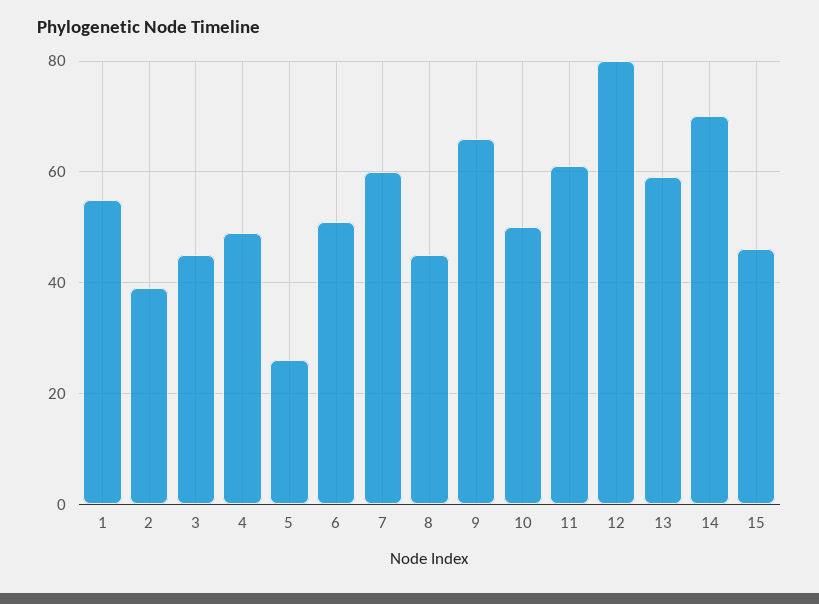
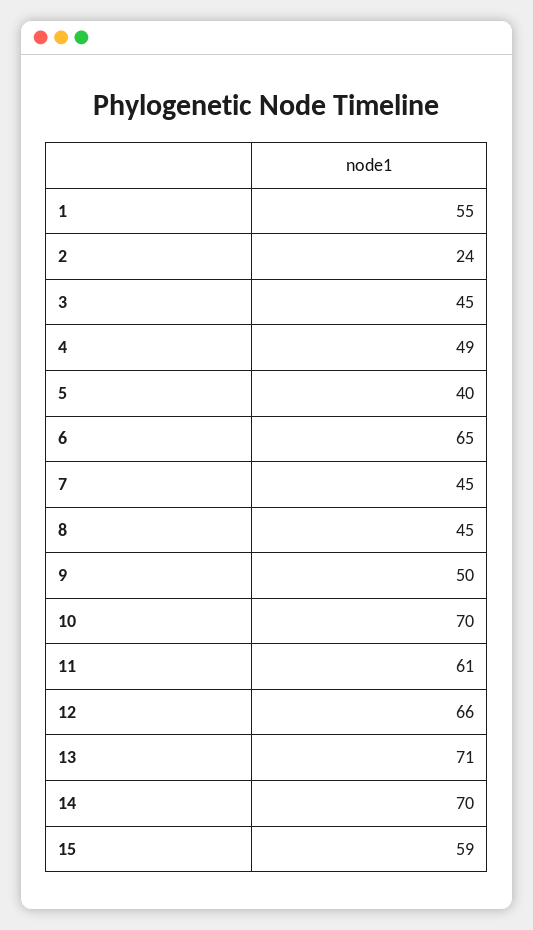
  {
    "1": 55,
-   "2": 40,
+   "2": 24,
    "3": 45,
    "4": 49,
-   "5": 25,
+   "5": 40,
-   "6": 50,
+   "6": 65,
-   "7": 60,
+   "7": 45,
    "8": 45,
-   "9": 65,
+   "9": 50,
-   "10": 50,
+   "10": 70,
    "11": 61,
-   "12": 80,
+   "12": 66,
-   "13": 60,
+   "13": 71,
    "14": 70,
-   "15": 45
+   "15": 59
  }

